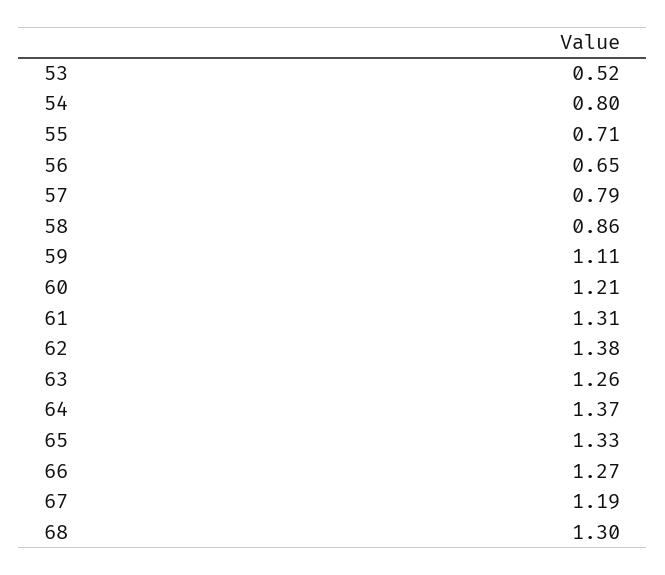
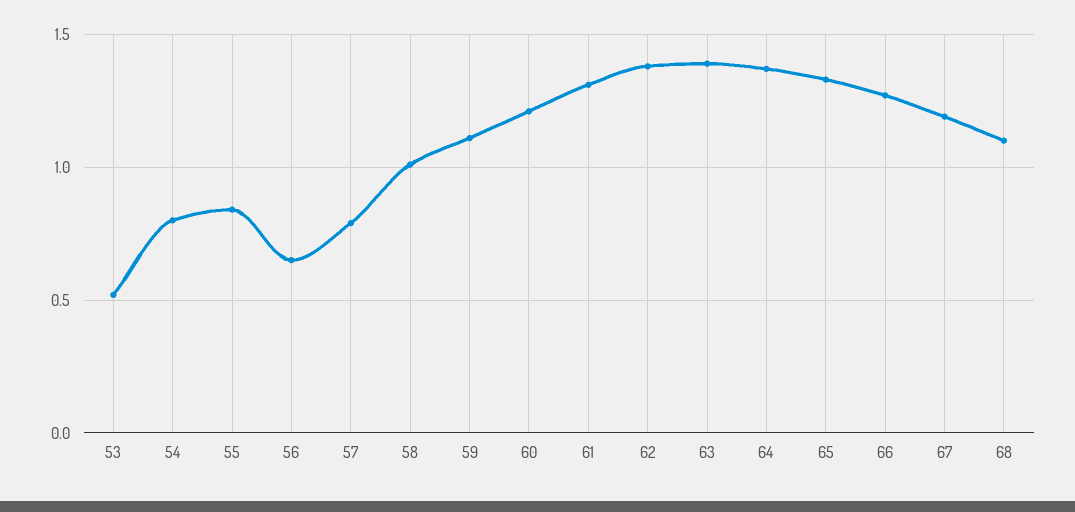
  {
    "53": 0.52,
    "54": 0.8,
-   "55": 0.71,
+   "55": 0.85,
    "56": 0.65,
    "57": 0.79,
-   "58": 0.86,
+   "58": 1,
    "59": 1.11,
    "60": 1.21,
    "61": 1.31,
    "62": 1.38,
-   "63": 1.26,
+   "63": 1.4,
    "64": 1.37,
    "65": 1.33,
    "66": 1.27,
    "67": 1.19,
-   "68": 1.3
+   "68": 1.1
  }

